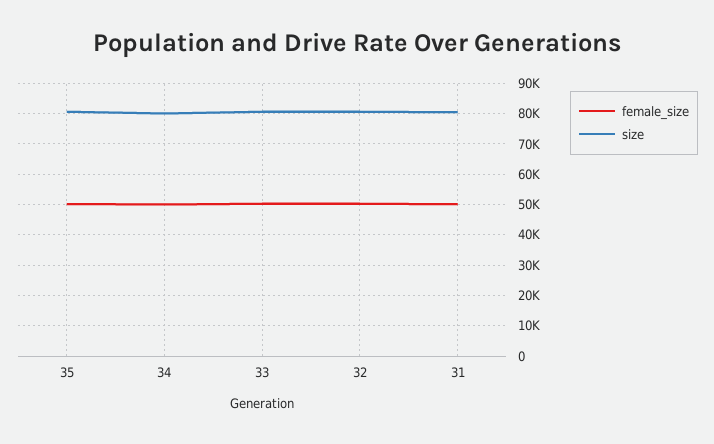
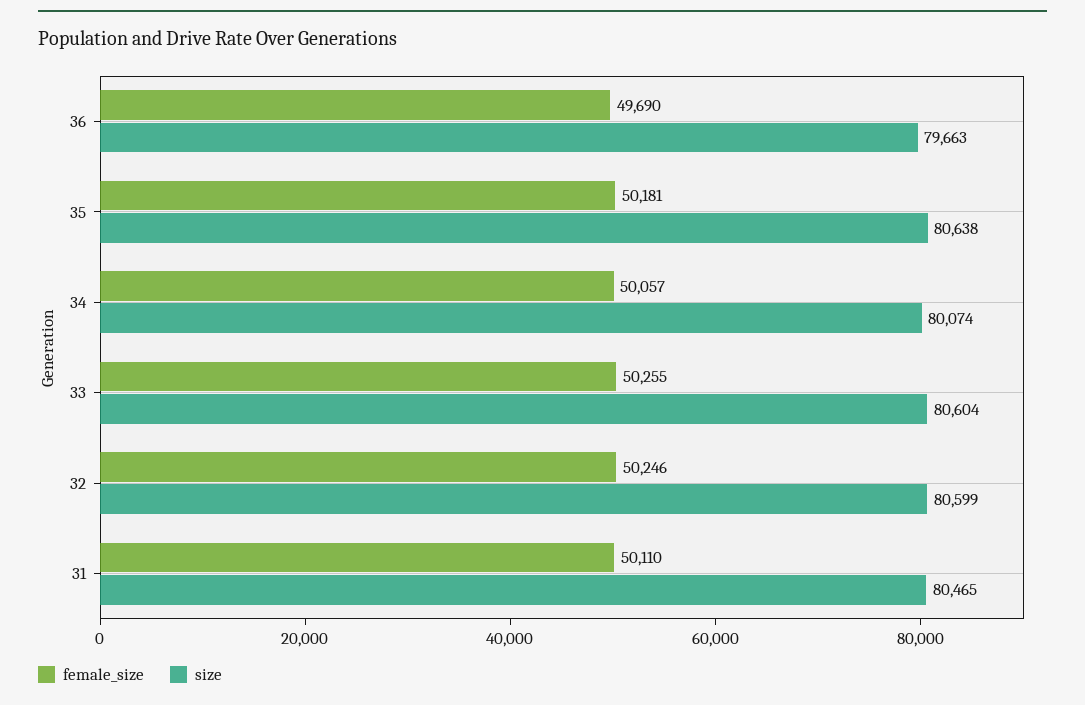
  {
    "female_size": {
      "35": 50181,
      "34": 50057,
      "33": 50255,
      "32": 50246,
-     "31": 50110
+     "31": 50110,
+     "36": 49690
    },
    "size": {
      "35": 80638,
      "34": 80074,
      "33": 80604,
      "32": 80599,
-     "31": 80465
+     "31": 80465,
+     "36": 79663
    }
  }

